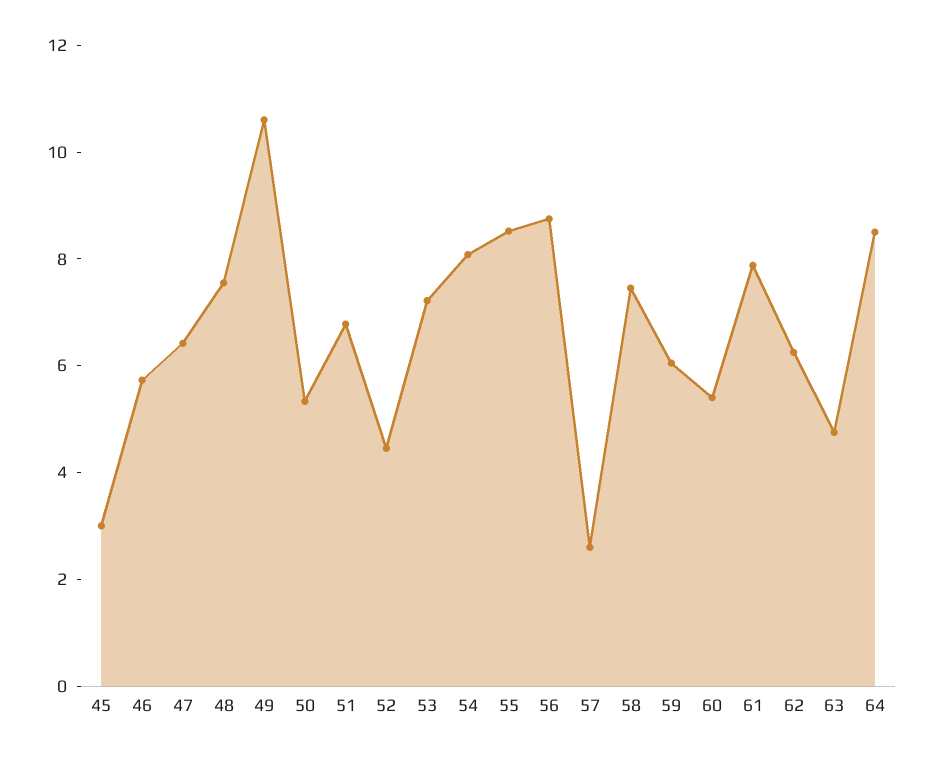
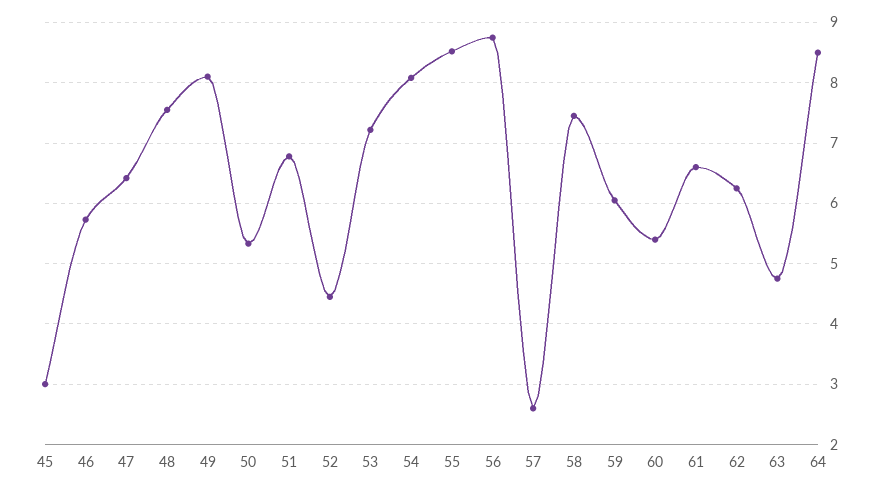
  {
    "45": 3,
    "46": 5.7,
    "47": 6.4,
    "48": 7.6,
-   "49": 10.5,
+   "49": 8.1,
    "50": 5.3,
    "51": 6.8,
    "52": 4.5,
    "53": 7.2,
    "54": 8.1,
    "55": 8.5,
    "56": 8.8,
    "57": 2.6,
    "58": 7.5,
    "59": 6.1,
    "60": 5.4,
-   "61": 8,
+   "61": 6.6,
    "62": 6.3,
    "63": 4.8,
    "64": 8.5
  }

